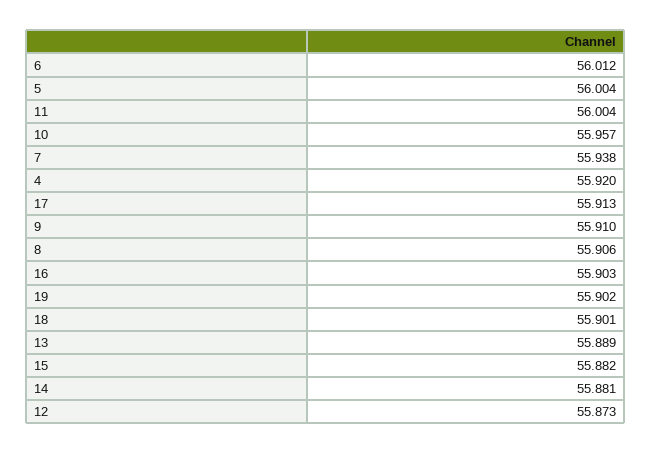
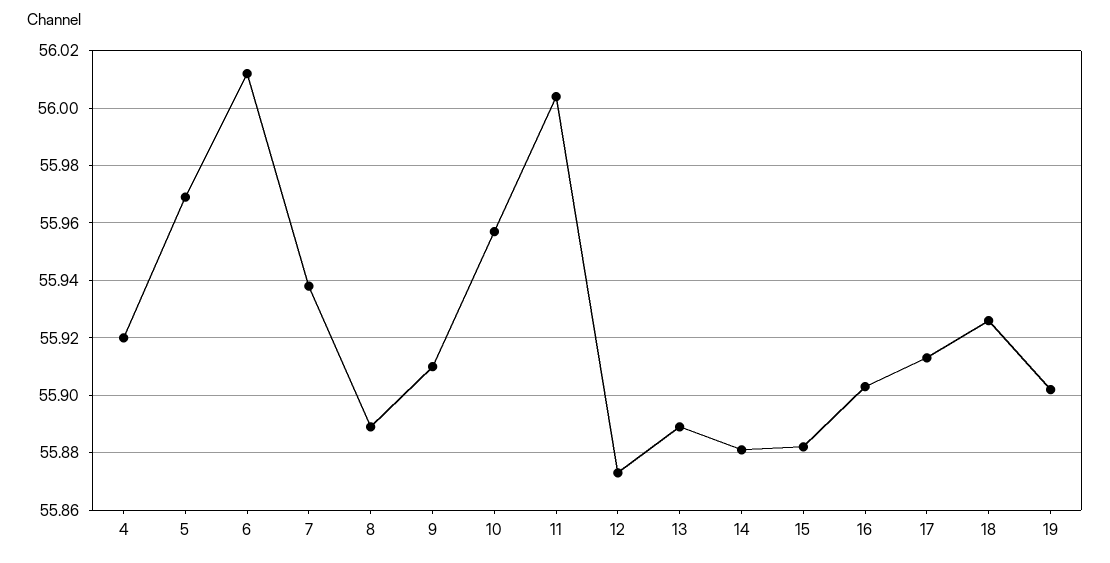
  {
    "6": 56.012,
-   "5": 56.004,
+   "5": 55.97,
    "11": 56.004,
    "10": 55.957,
    "7": 55.938,
    "4": 55.92,
    "17": 55.913,
    "9": 55.91,
-   "8": 55.906,
+   "8": 55.89,
    "16": 55.903,
    "19": 55.902,
-   "18": 55.901,
+   "18": 55.925,
    "13": 55.889,
    "15": 55.882,
    "14": 55.881,
    "12": 55.873
  }

